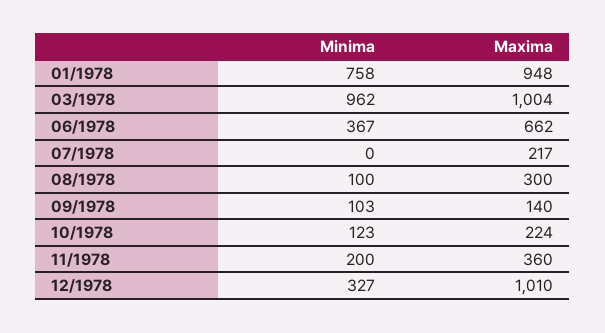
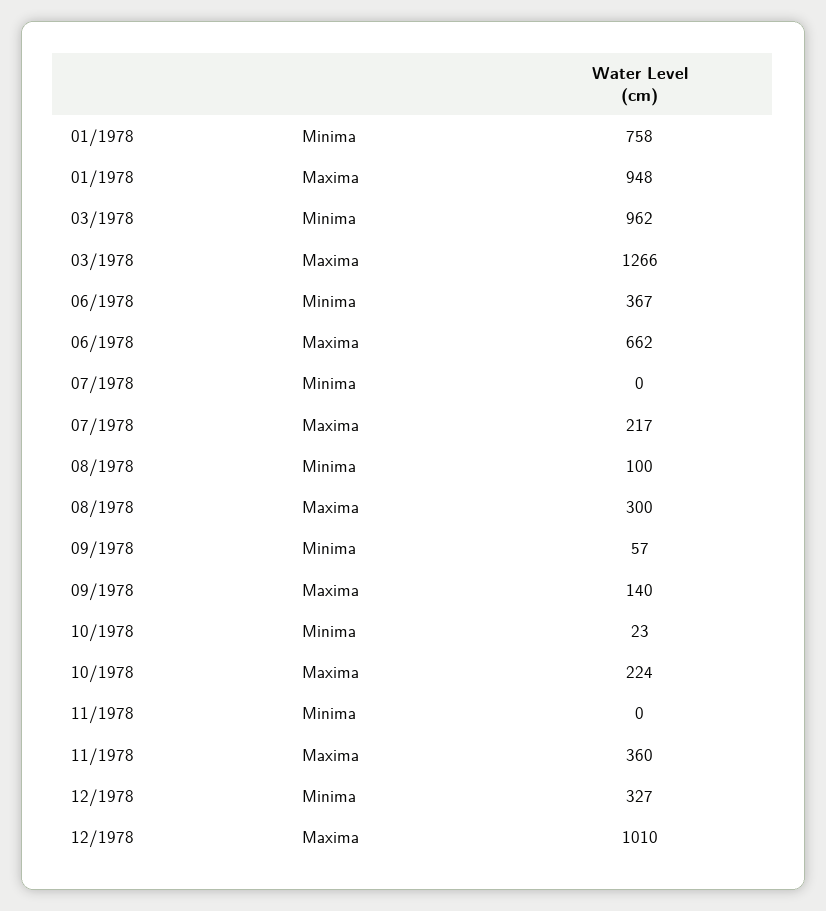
  {
    "Minima": {
      "01/1978": 758,
      "03/1978": 962,
      "06/1978": 367,
      "07/1978": 0,
      "08/1978": 100,
-     "09/1978": 103,
+     "09/1978": 57,
-     "10/1978": 123,
+     "10/1978": 23,
-     "11/1978": 200,
+     "11/1978": 0,
      "12/1978": 327
    },
    "Maxima": {
      "01/1978": 948,
-     "03/1978": 1004,
+     "03/1978": 1266,
      "06/1978": 662,
      "07/1978": 217,
      "08/1978": 300,
      "09/1978": 140,
      "10/1978": 224,
      "11/1978": 360,
      "12/1978": 1010
    }
  }

